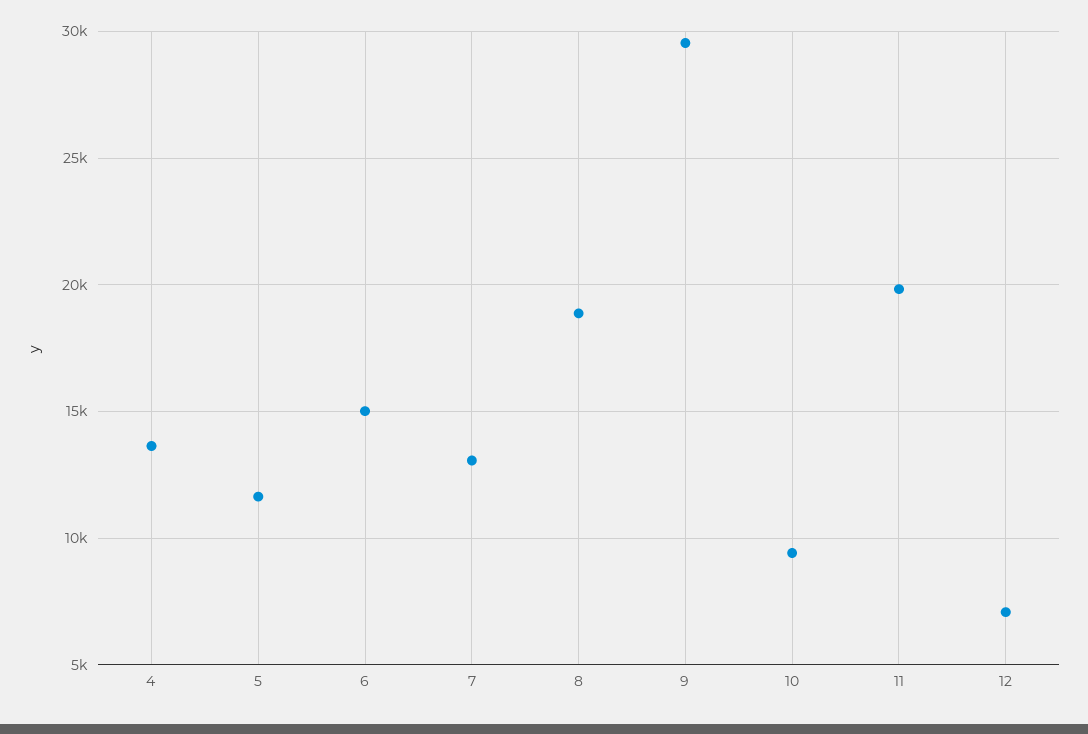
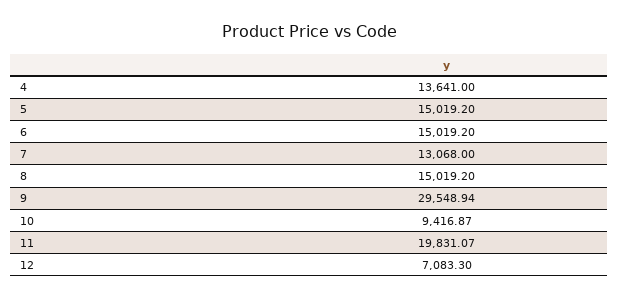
  {
    "4": 13641,
-   "5": 11500,
+   "5": 15019.2,
    "6": 15019.2,
    "7": 13068,
-   "8": 19000,
+   "8": 15019.2,
    "9": 29548.94,
    "10": 9416.87,
    "11": 19831.07,
    "12": 7083.3
  }

